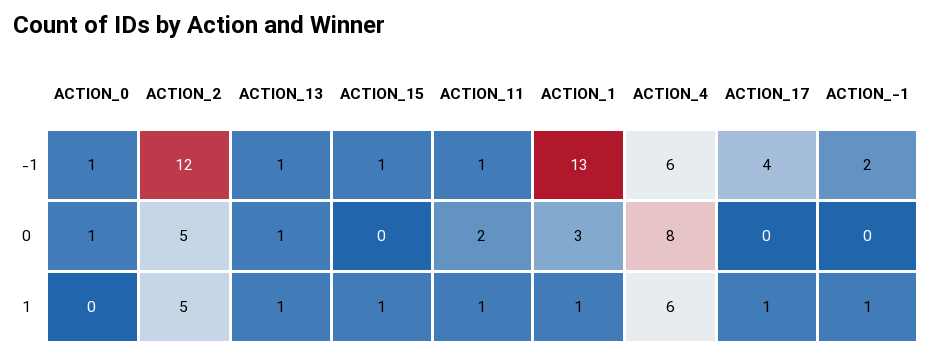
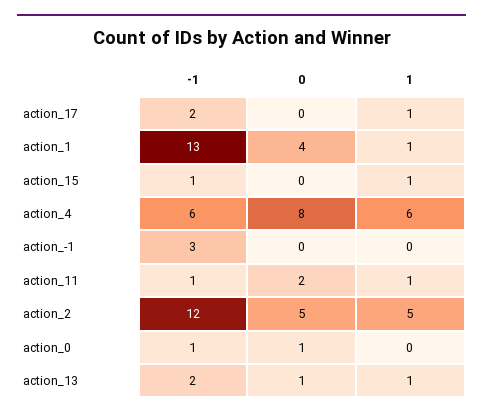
  {
    "ACTION_0": {
      "-1": 1,
      "0": 1,
      "1": 0
    },
    "ACTION_2": {
      "-1": 12,
      "0": 5,
      "1": 5
    },
    "ACTION_13": {
-     "-1": 1,
+     "-1": 2,
      "0": 1,
      "1": 1
    },
    "ACTION_15": {
      "-1": 1,
      "0": 0,
      "1": 1
    },
    "ACTION_11": {
      "-1": 1,
      "0": 2,
      "1": 1
    },
    "ACTION_1": {
      "-1": 13,
-     "0": 3,
+     "0": 4,
      "1": 1
    },
    "ACTION_4": {
      "-1": 6,
      "0": 8,
      "1": 6
    },
    "ACTION_17": {
-     "-1": 4,
+     "-1": 2,
      "0": 0,
      "1": 1
    },
    "ACTION_-1": {
-     "-1": 2,
+     "-1": 3,
      "0": 0,
-     "1": 1
+     "1": 0
    }
  }

